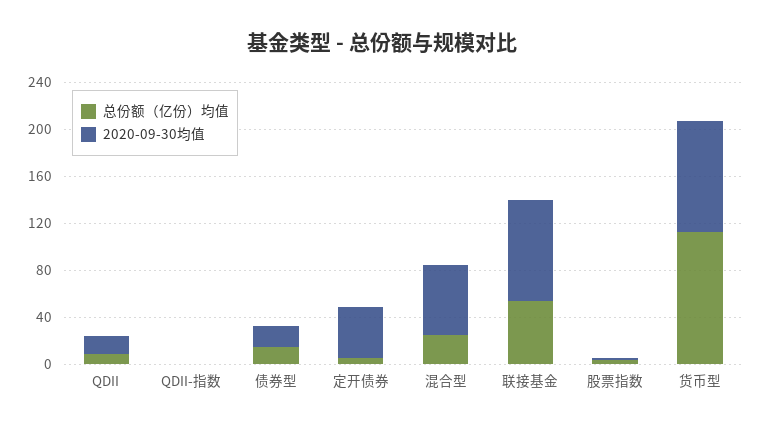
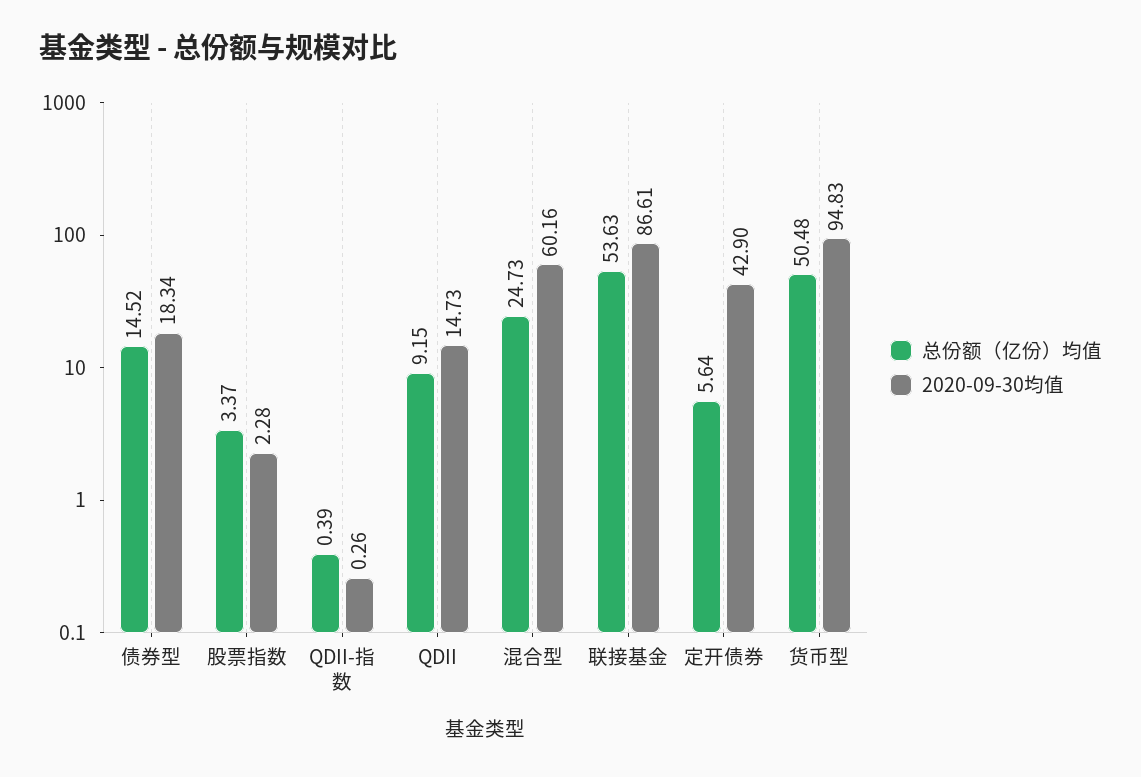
  {
    "总份额（亿份）均值": {
      "QDII": 9.15,
      "QDII-指数": 0.39,
      "债券型": 14.52,
      "定开债券": 5.64,
      "混合型": 24.73,
      "联接基金": 53.63,
      "股票指数": 3.37,
-     "货币型": 110
+     "货币型": 50.48
    },
    "2020-09-30均值": {
      "QDII": 14.73,
      "QDII-指数": 0.26,
      "债券型": 18.34,
      "定开债券": 42.9,
      "混合型": 60.16,
      "联接基金": 86.61,
      "股票指数": 2.28,
      "货币型": 94.83
    }
  }

